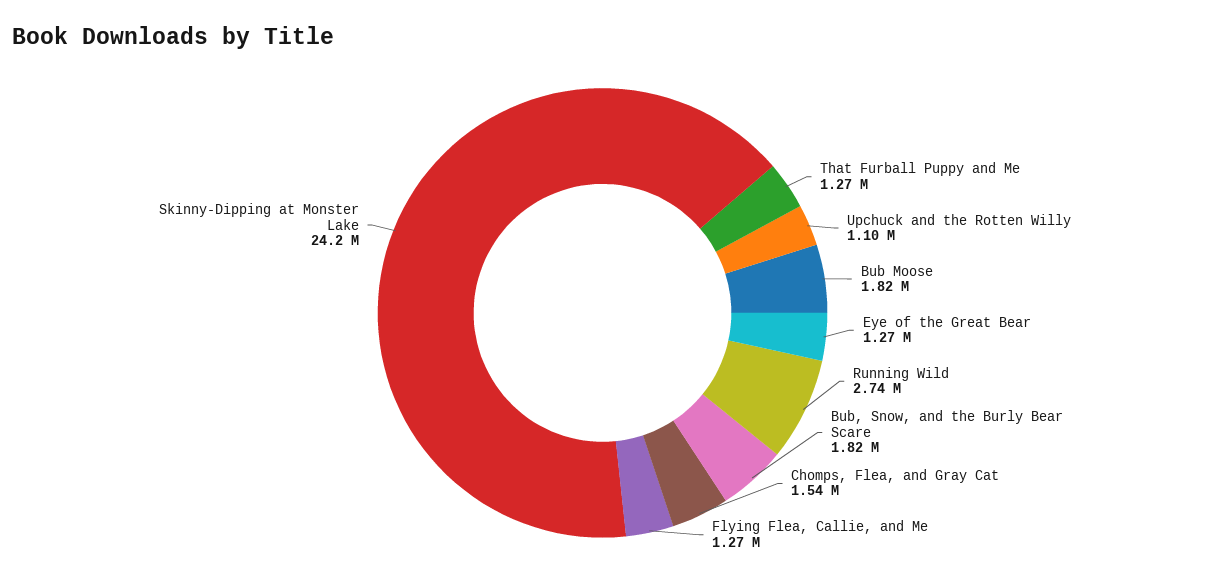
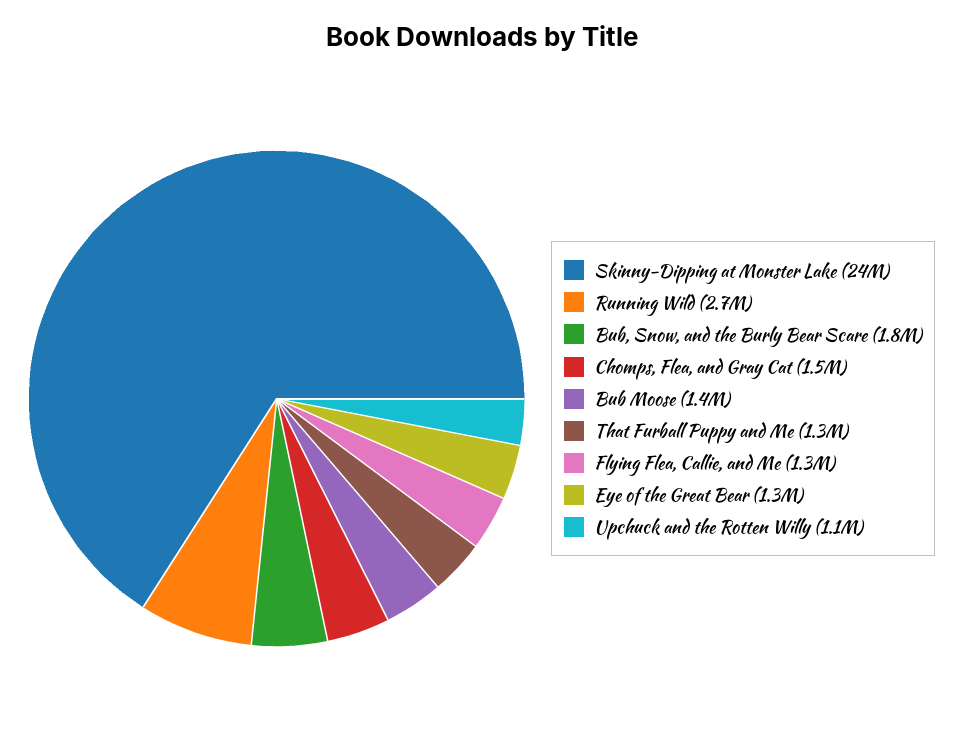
  {
    "That Furball Puppy and Me": 1270000,
    "Upchuck and the Rotten Willy": 1100000,
-   "Bub Moose": 1820000,
+   "Bub Moose": 1400000,
    "Eye of the Great Bear": 1270000,
    "Running Wild": 2740000,
    "Bub, Snow, and the Burly Bear Scare": 1820000,
    "Chomps, Flea, and Gray Cat": 1540000,
    "Flying Flea, Callie, and Me": 1270000,
    "Skinny-Dipping at Monster Lake": 24200000
  }

